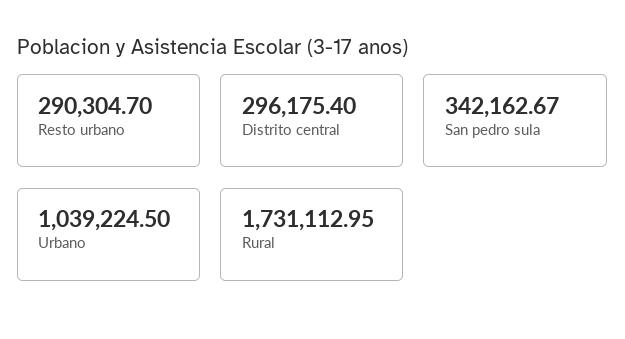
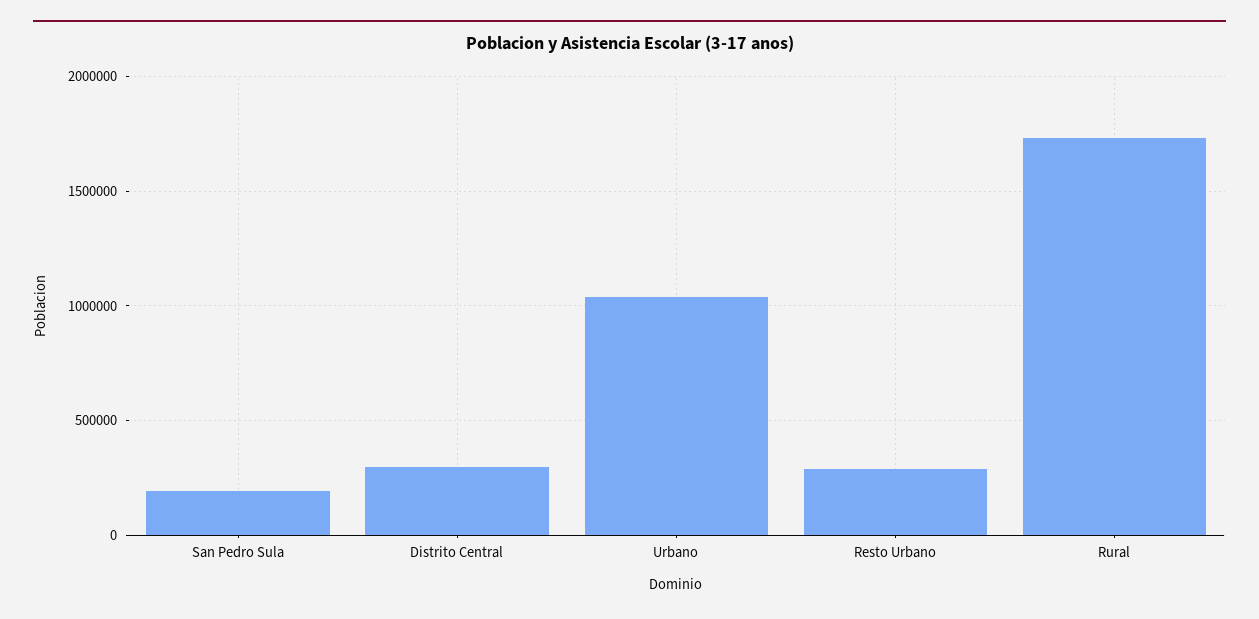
  {
    "Resto urbano": 290304.7,
    "Distrito central": 296175.4,
-   "San pedro sula": 342162.67,
+   "San pedro sula": 200000,
    "Urbano": 1039224.5,
    "Rural": 1731112.95
  }

